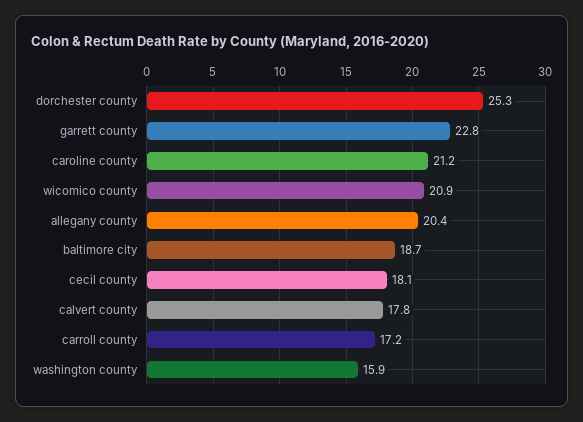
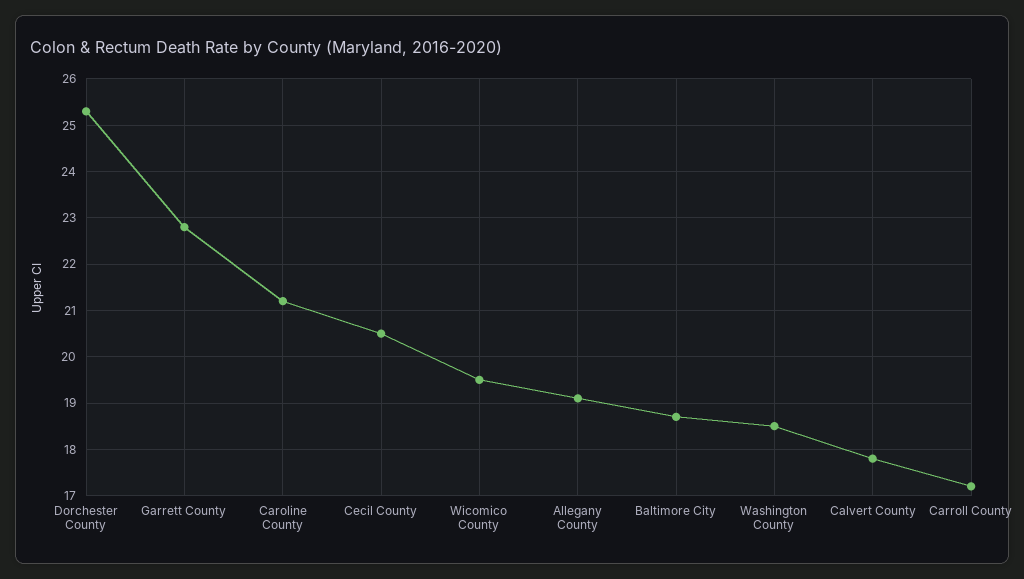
  {
    "dorchester county": 25.3,
    "garrett county": 22.8,
    "caroline county": 21.2,
-   "wicomico county": 20.9,
+   "wicomico county": 19.5,
-   "allegany county": 20.4,
+   "allegany county": 19,
    "baltimore city": 18.7,
-   "cecil county": 18.1,
+   "cecil county": 20.5,
    "calvert county": 17.8,
    "carroll county": 17.2,
-   "washington county": 15.9
+   "washington county": 18.5
  }

